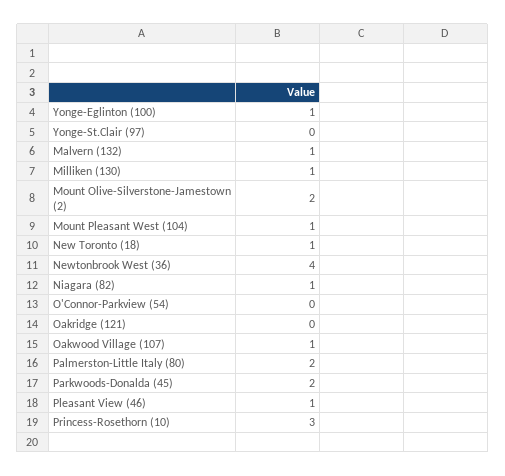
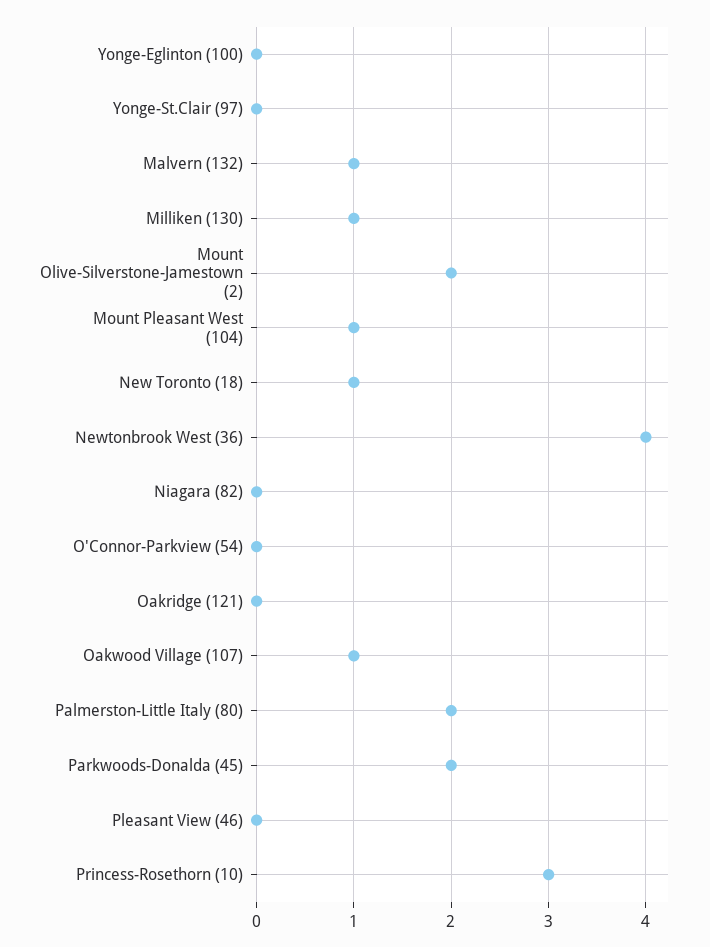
  {
-   "Yonge-Eglinton (100)": 1,
+   "Yonge-Eglinton (100)": 0,
    "Yonge-St.Clair (97)": 0,
    "Malvern (132)": 1,
    "Milliken (130)": 1,
    "Mount Olive-Silverstone-Jamestown (2)": 2,
    "Mount Pleasant West (104)": 1,
    "New Toronto (18)": 1,
    "Newtonbrook West (36)": 4,
-   "Niagara (82)": 1,
+   "Niagara (82)": 0,
    "O'Connor-Parkview (54)": 0,
    "Oakridge (121)": 0,
    "Oakwood Village (107)": 1,
    "Palmerston-Little Italy (80)": 2,
    "Parkwoods-Donalda (45)": 2,
-   "Pleasant View (46)": 1,
+   "Pleasant View (46)": 0,
    "Princess-Rosethorn (10)": 3
  }

